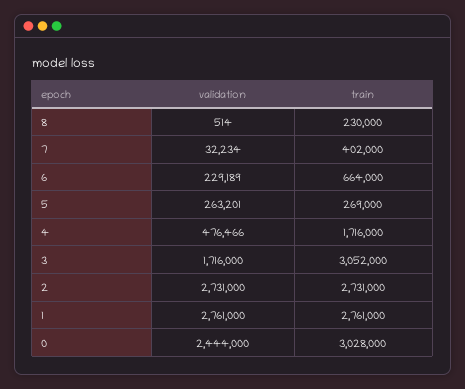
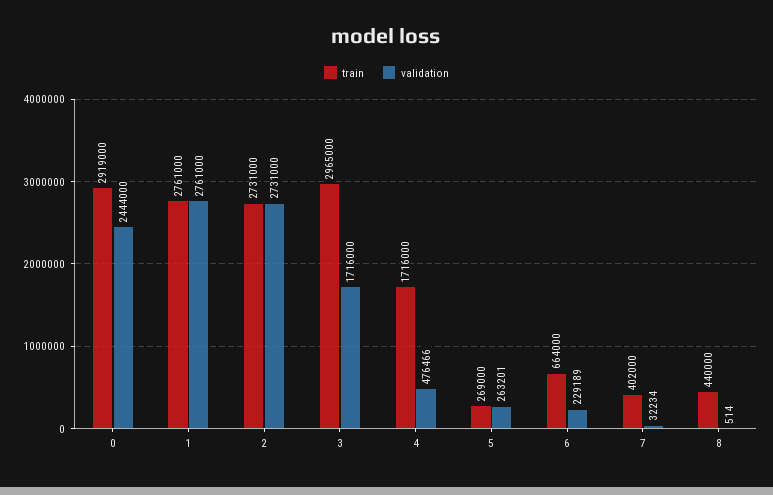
  {
    "validation": {
      "8": 514,
      "7": 32234,
      "6": 229189,
      "5": 263201,
      "4": 476466,
      "3": 1716000,
      "2": 2731000,
      "1": 2761000,
      "0": 2444000
    },
    "train": {
-     "8": 230000,
+     "8": 440000,
      "7": 402000,
      "6": 664000,
      "5": 269000,
      "4": 1716000,
-     "3": 3052000,
+     "3": 2965000,
      "2": 2731000,
      "1": 2761000,
-     "0": 3028000
+     "0": 2919000
    }
  }

